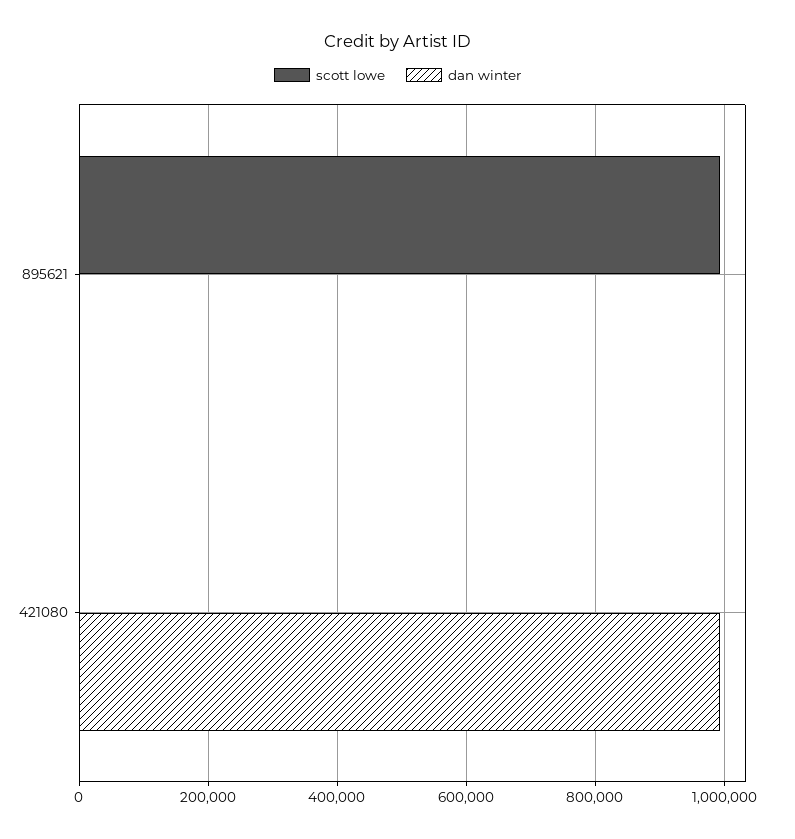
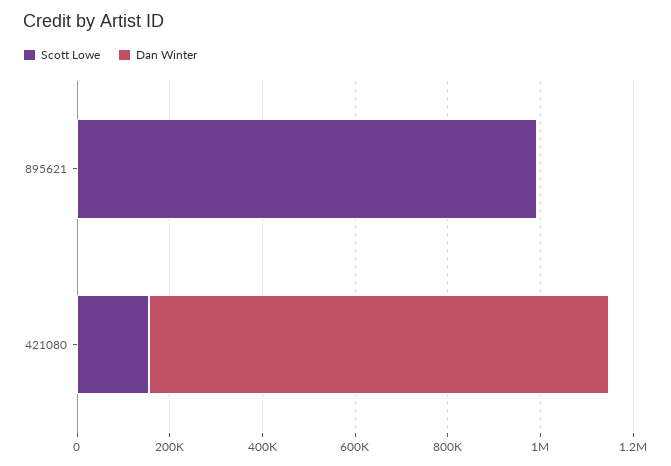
  {
    "scott lowe": {
      "895621": 1000000,
-     "421080": 0
+     "421080": 150000
    },
    "dan winter": {
      "895621": 0,
      "421080": 1000000
    }
  }

